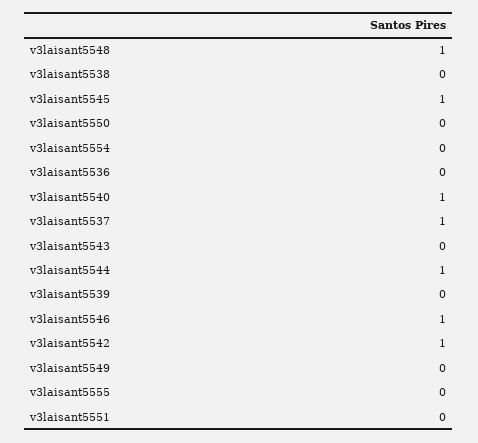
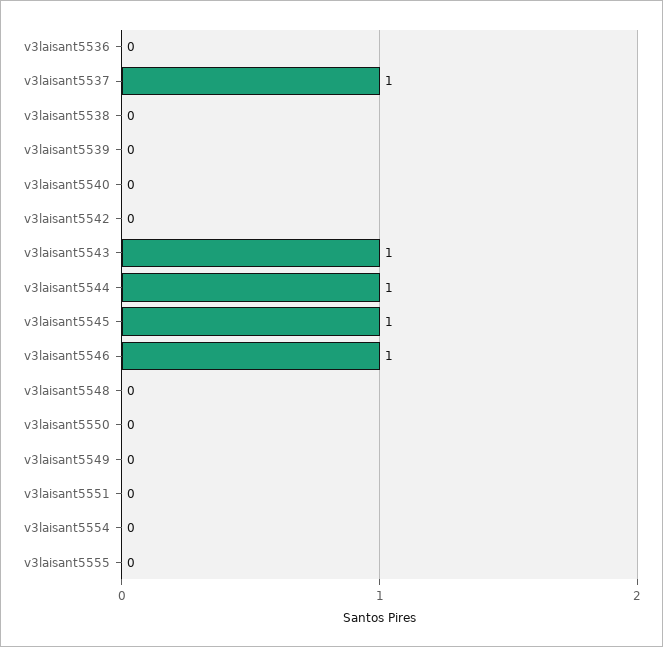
  {
-   "v3laisant5548": 1,
+   "v3laisant5548": 0,
    "v3laisant5538": 0,
    "v3laisant5545": 1,
    "v3laisant5550": 0,
    "v3laisant5554": 0,
    "v3laisant5536": 0,
-   "v3laisant5540": 1,
+   "v3laisant5540": 0,
    "v3laisant5537": 1,
-   "v3laisant5543": 0,
+   "v3laisant5543": 1,
    "v3laisant5544": 1,
    "v3laisant5539": 0,
    "v3laisant5546": 1,
-   "v3laisant5542": 1,
+   "v3laisant5542": 0,
    "v3laisant5549": 0,
    "v3laisant5555": 0,
    "v3laisant5551": 0
  }

